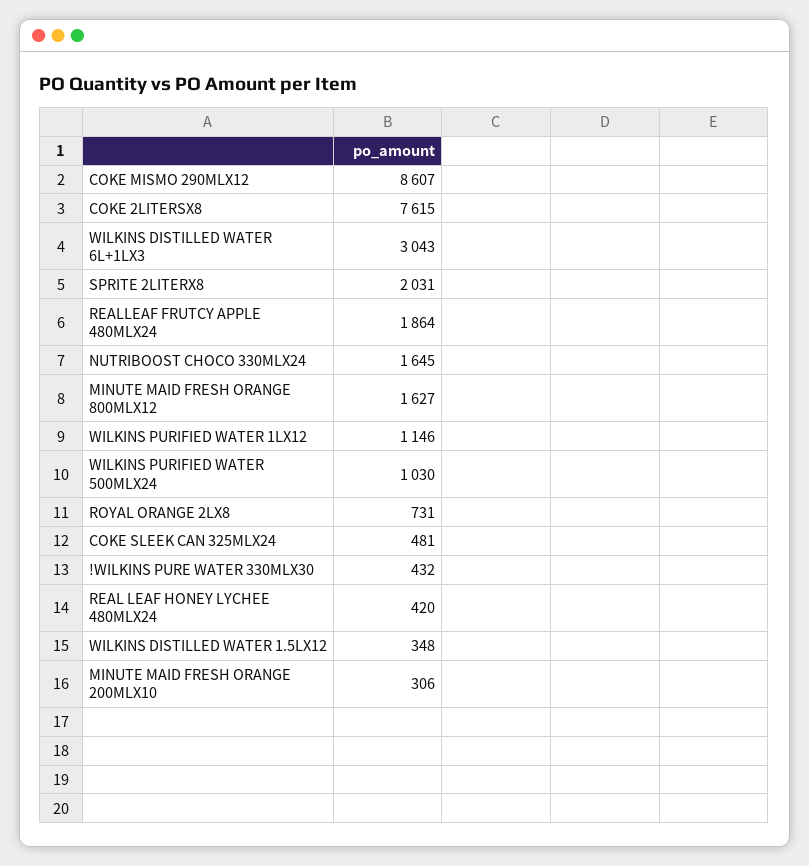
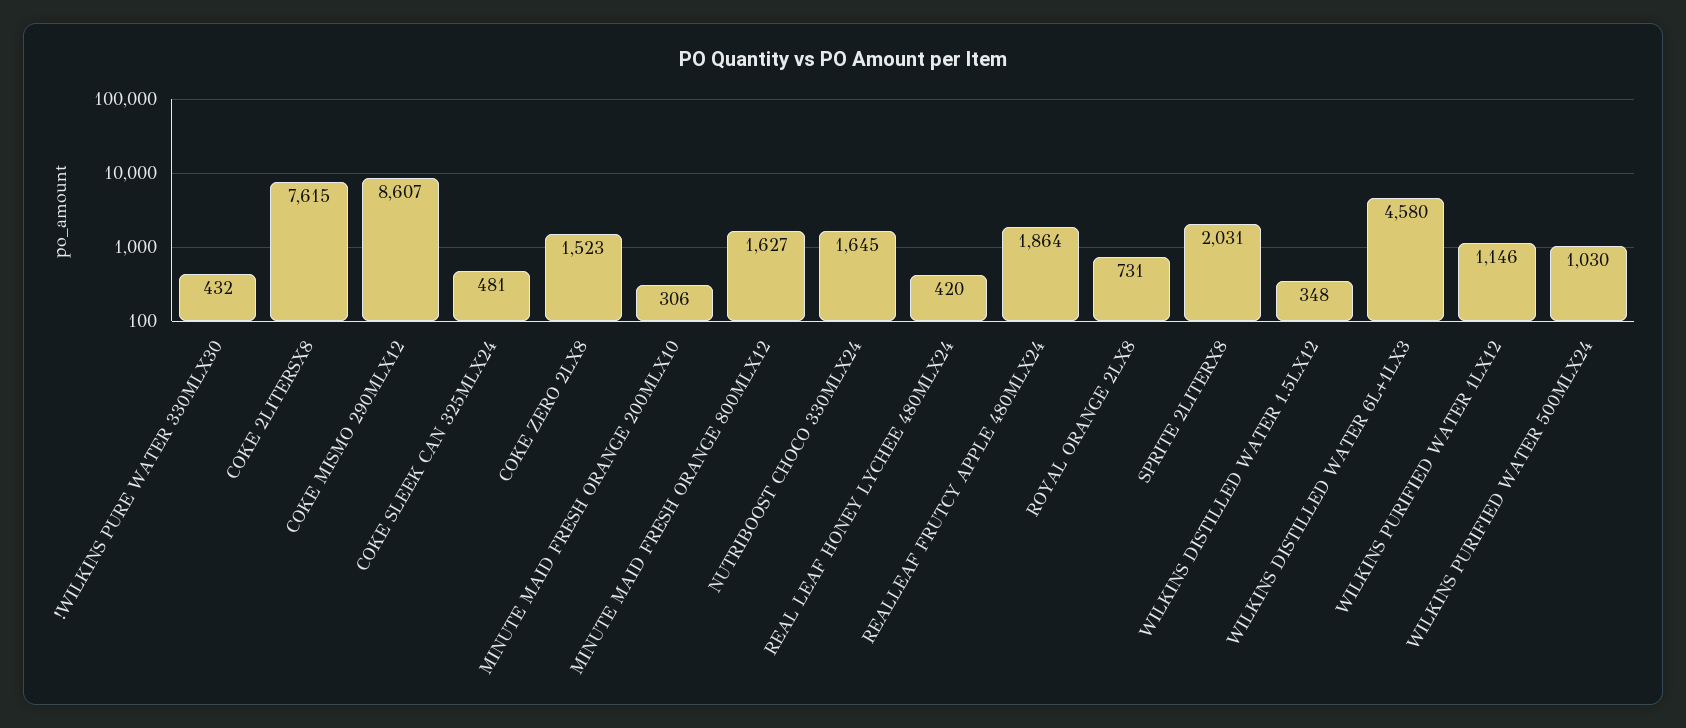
  {
    "COKE MISMO 290MLX12": 8607,
    "COKE 2LITERSX8": 7615,
-   "WILKINS DISTILLED WATER 6L+1LX3": 3043,
+   "WILKINS DISTILLED WATER 6L+1LX3": 4580,
    "SPRITE 2LITERX8": 2031,
    "REALLEAF FRUTCY APPLE 480MLX24": 1864,
    "NUTRIBOOST CHOCO 330MLX24": 1645,
    "MINUTE MAID FRESH ORANGE 800MLX12": 1627,
    "WILKINS PURIFIED WATER 1LX12": 1146,
    "WILKINS PURIFIED WATER 500MLX24": 1030,
    "ROYAL ORANGE 2LX8": 731,
    "COKE SLEEK CAN 325MLX24": 481,
    "!WILKINS PURE WATER 330MLX30": 432,
    "REAL LEAF HONEY LYCHEE 480MLX24": 420,
    "WILKINS DISTILLED WATER 1.5LX12": 348,
-   "MINUTE MAID FRESH ORANGE 200MLX10": 306
+   "MINUTE MAID FRESH ORANGE 200MLX10": 306,
+   "COKE ZERO 2LX8": 1523
  }

